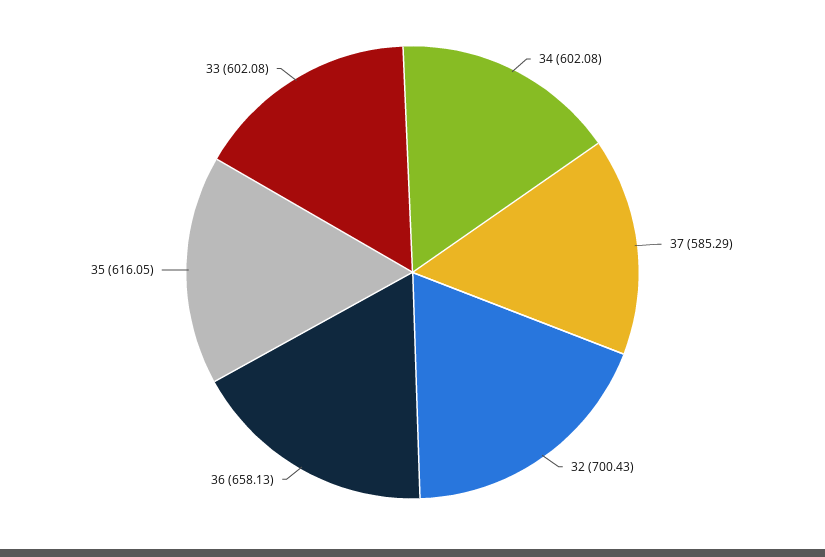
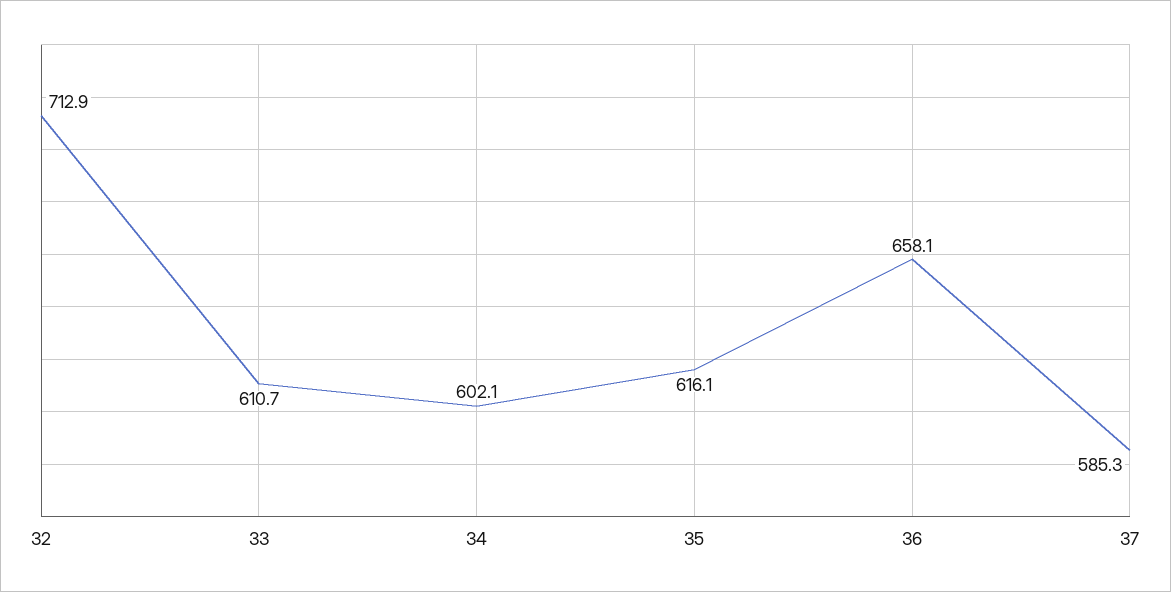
  {
    "34": 602.08,
    "37": 585.29,
-   "32": 700.43,
+   "32": 712.9,
    "36": 658.13,
    "35": 616.05,
-   "33": 602.08
+   "33": 610.7
  }

